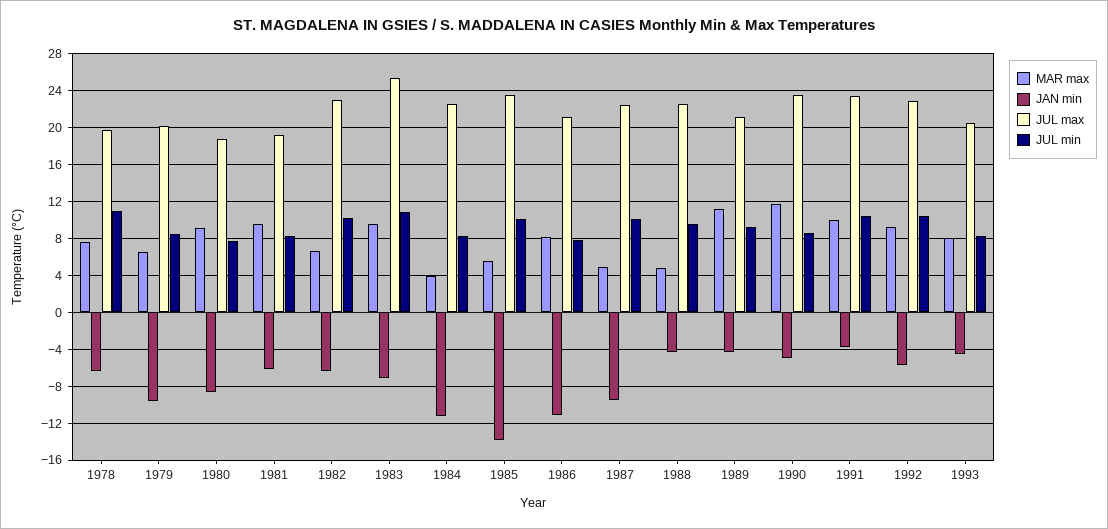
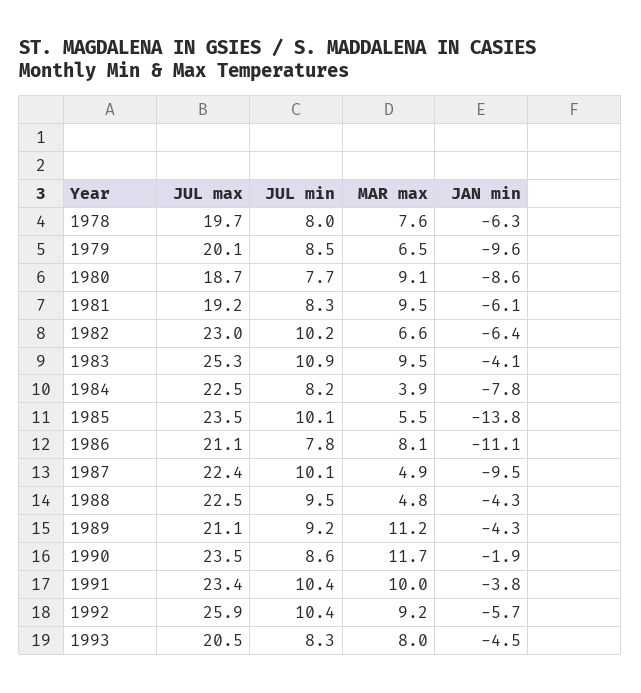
  {
    "MAR max": {
      "1978": 7.6,
      "1979": 6.5,
      "1980": 9.1,
      "1981": 9.5,
      "1982": 6.6,
      "1983": 9.5,
      "1984": 3.9,
      "1985": 5.5,
      "1986": 8.1,
      "1987": 4.9,
      "1988": 4.8,
      "1989": 11.2,
      "1990": 11.7,
      "1991": 10,
      "1992": 9.2,
      "1993": 8
    },
    "JAN min": {
      "1978": -6.3,
      "1979": -9.6,
      "1980": -8.6,
      "1981": -6.1,
      "1982": -6.4,
-     "1983": -7,
+     "1983": -4.1,
-     "1984": -11,
+     "1984": -7.8,
      "1985": -13.8,
      "1986": -11.1,
      "1987": -9.5,
      "1988": -4.3,
      "1989": -4.3,
-     "1990": -5,
+     "1990": -1.9,
      "1991": -3.8,
      "1992": -5.7,
      "1993": -4.5
    },
    "JUL max": {
      "1978": 19.7,
      "1979": 20.1,
      "1980": 18.7,
      "1981": 19.2,
      "1982": 23,
      "1983": 25.3,
      "1984": 22.5,
      "1985": 23.5,
      "1986": 21.1,
      "1987": 22.4,
      "1988": 22.5,
      "1989": 21.1,
      "1990": 23.5,
      "1991": 23.4,
-     "1992": 23,
+     "1992": 25.9,
      "1993": 20.5
    },
    "JUL min": {
-     "1978": 11,
+     "1978": 8,
      "1979": 8.5,
      "1980": 7.7,
      "1981": 8.3,
      "1982": 10.2,
      "1983": 10.9,
      "1984": 8.2,
      "1985": 10.1,
      "1986": 7.8,
      "1987": 10.1,
      "1988": 9.5,
      "1989": 9.2,
      "1990": 8.6,
      "1991": 10.4,
      "1992": 10.4,
      "1993": 8.3
    }
  }

